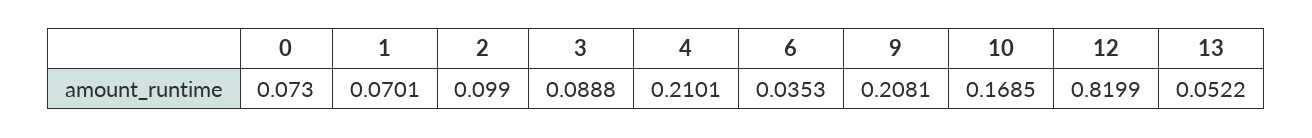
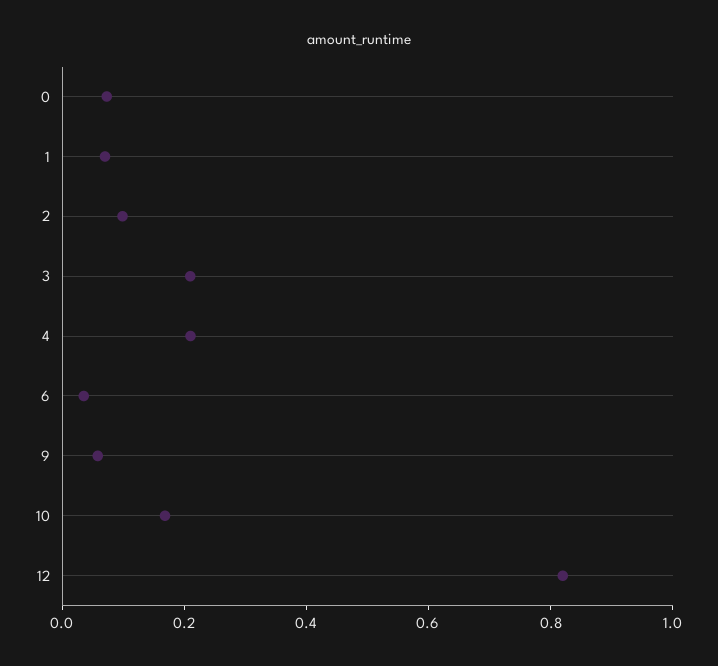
  {
    "0": 0.073,
    "1": 0.0701,
    "2": 0.099,
-   "3": 0.0888,
+   "3": 0.2,
    "4": 0.2101,
    "6": 0.0353,
-   "9": 0.2081,
+   "9": 0.05,
    "10": 0.1685,
-   "12": 0.8199,
+   "12": 0.8199
-   "13": 0.0522
  }

